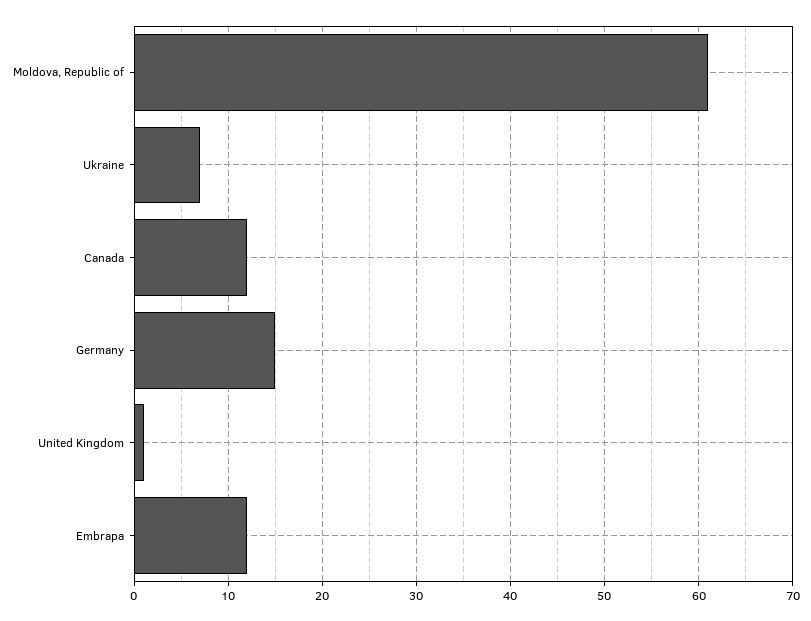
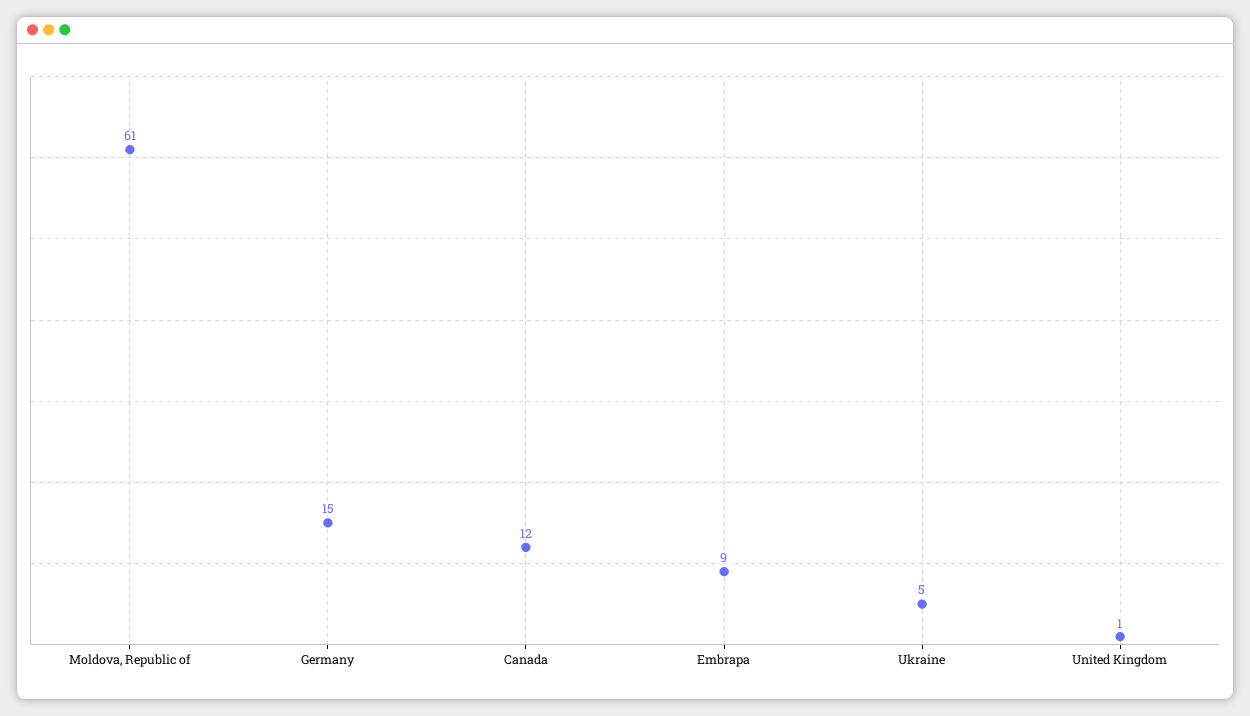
  {
    "Moldova, Republic of": 61,
-   "Ukraine": 7,
+   "Ukraine": 5,
    "Canada": 12,
    "Germany": 15,
    "United Kingdom": 1,
-   "Embrapa": 12
+   "Embrapa": 9
  }

